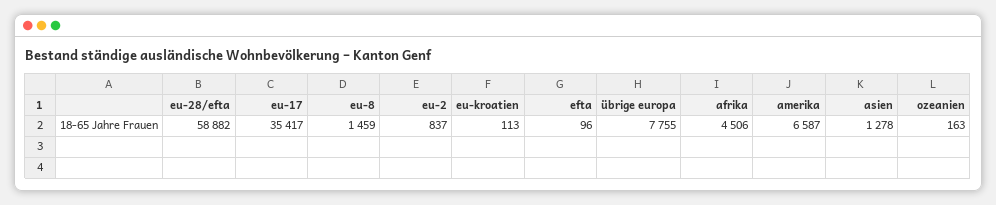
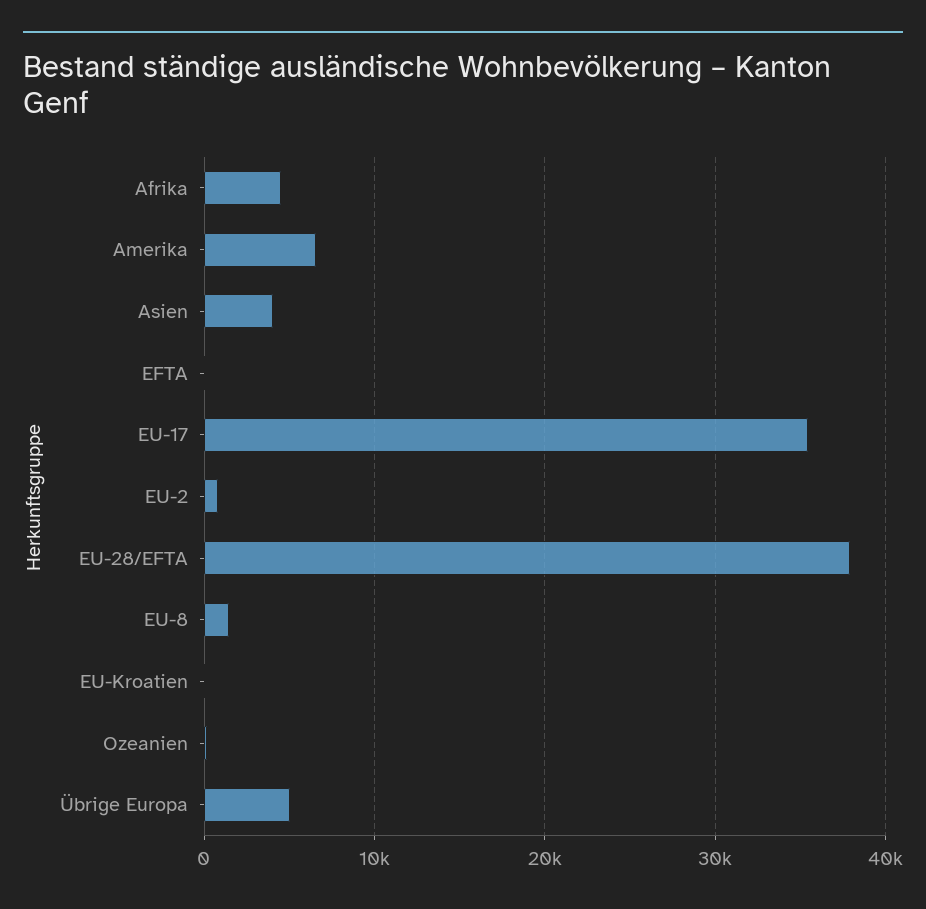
  {
-   "eu-28/efta": 58882,
+   "eu-28/efta": 38000,
    "eu-17": 35417,
    "eu-8": 1459,
    "eu-2": 837,
    "eu-kroatien": 113,
    "efta": 96,
-   "übrige europa": 7755,
+   "übrige europa": 5000,
    "afrika": 4506,
    "amerika": 6587,
-   "asien": 1278,
+   "asien": 4000,
    "ozeanien": 163
  }

